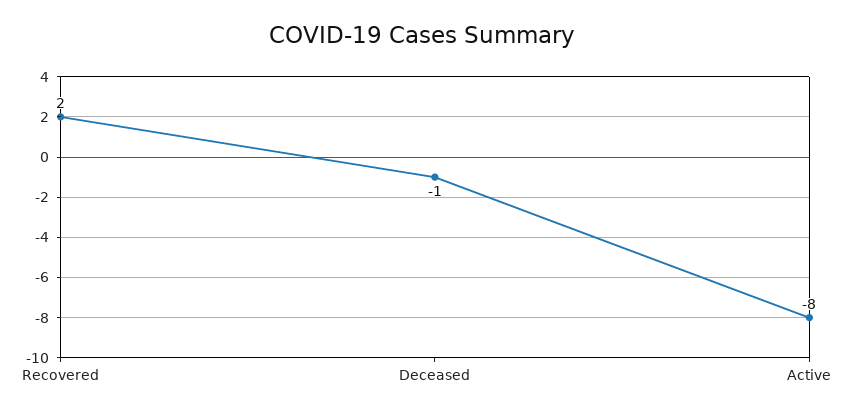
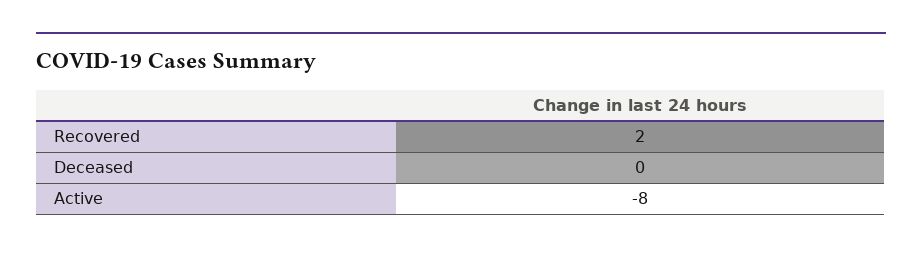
  {
    "Recovered": 2,
-   "Deceased": -1,
+   "Deceased": 0,
    "Active": -8
  }

